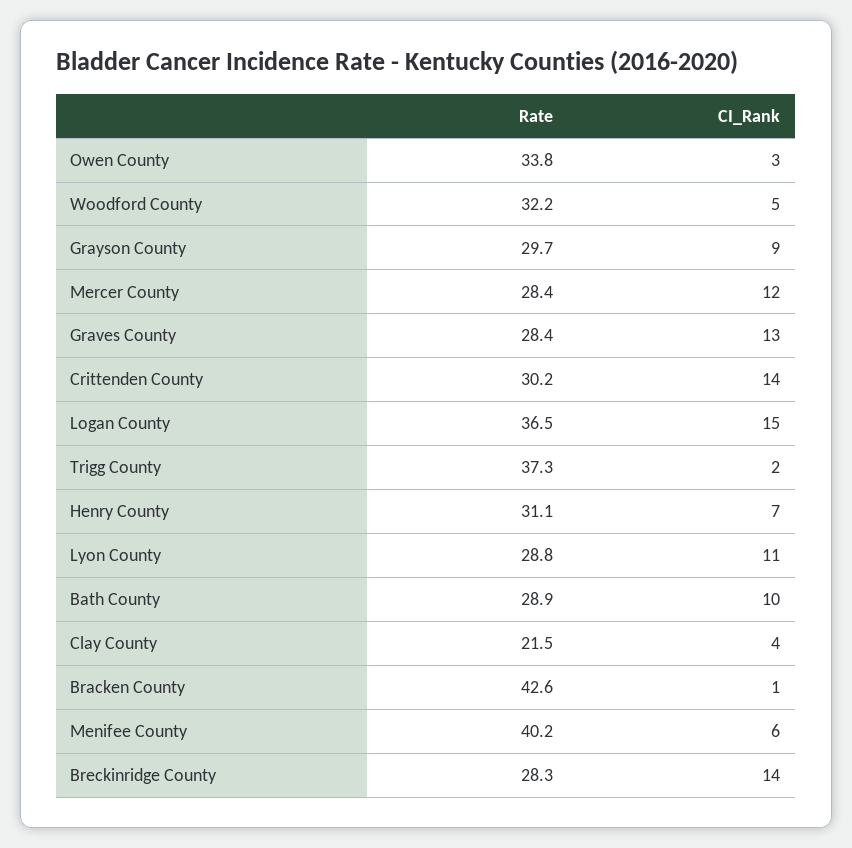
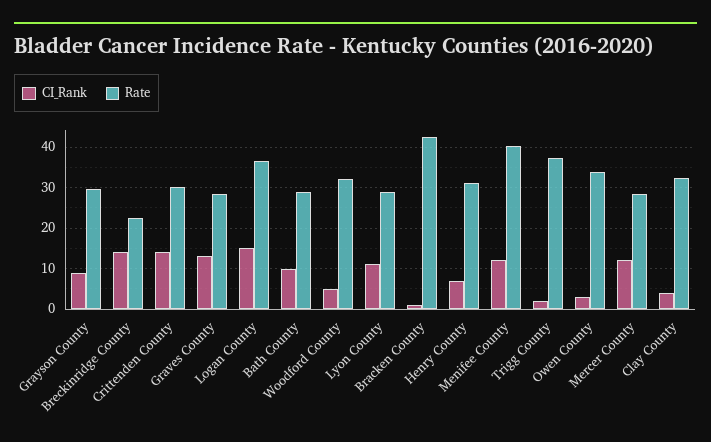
  {
    "Rate": {
      "Owen County": 33.8,
      "Woodford County": 32.2,
      "Grayson County": 29.7,
      "Mercer County": 28.4,
      "Graves County": 28.4,
      "Crittenden County": 30.2,
      "Logan County": 36.5,
      "Trigg County": 37.3,
      "Henry County": 31.1,
      "Lyon County": 28.8,
      "Bath County": 28.9,
-     "Clay County": 21.5,
+     "Clay County": 32,
      "Bracken County": 42.6,
      "Menifee County": 40.2,
-     "Breckinridge County": 28.3
+     "Breckinridge County": 22
    },
    "CI_Rank": {
      "Owen County": 3,
      "Woodford County": 5,
      "Grayson County": 9,
      "Mercer County": 12,
      "Graves County": 13,
      "Crittenden County": 14,
      "Logan County": 15,
      "Trigg County": 2,
      "Henry County": 7,
      "Lyon County": 11,
      "Bath County": 10,
      "Clay County": 4,
      "Bracken County": 1,
-     "Menifee County": 6,
+     "Menifee County": 12,
      "Breckinridge County": 14
    }
  }

